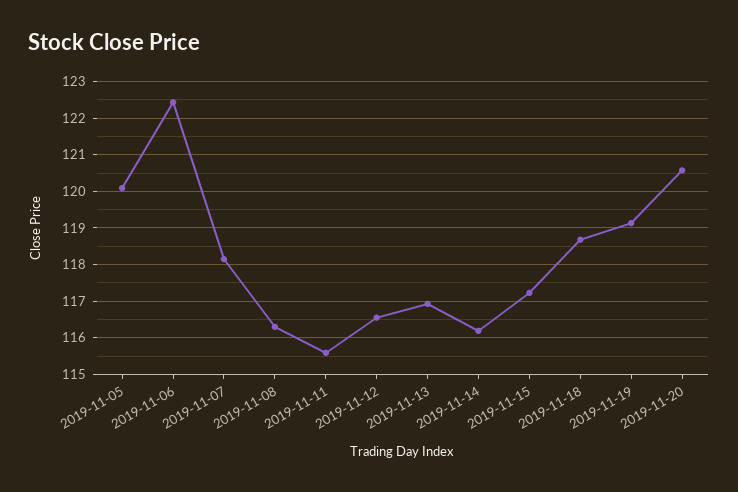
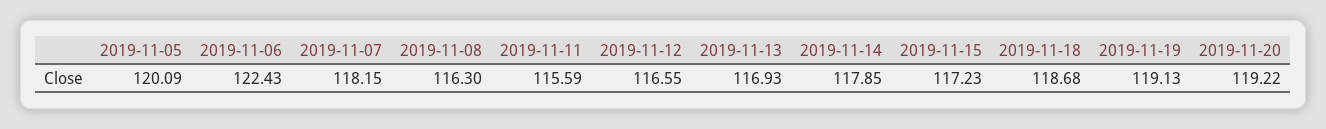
  {
    "2019-11-05": 120.09,
    "2019-11-06": 122.43,
    "2019-11-07": 118.15,
    "2019-11-08": 116.3,
    "2019-11-11": 115.59,
    "2019-11-12": 116.55,
    "2019-11-13": 116.93,
-   "2019-11-14": 116.2,
+   "2019-11-14": 117.85,
    "2019-11-15": 117.23,
    "2019-11-18": 118.68,
    "2019-11-19": 119.13,
-   "2019-11-20": 120.6
+   "2019-11-20": 119.22
  }

